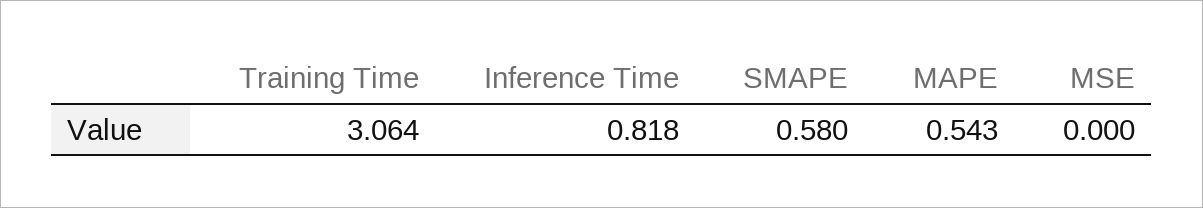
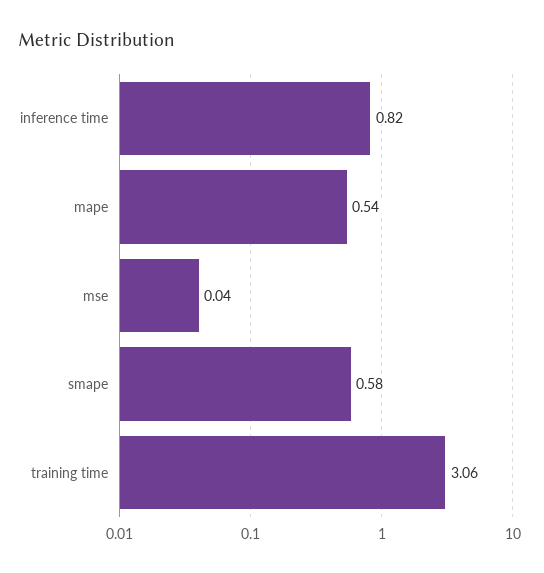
  {
    "Training Time": 3.064,
    "Inference Time": 0.818,
    "SMAPE": 0.58,
    "MAPE": 0.543,
-   "MSE": 0
+   "MSE": 0.04
  }

